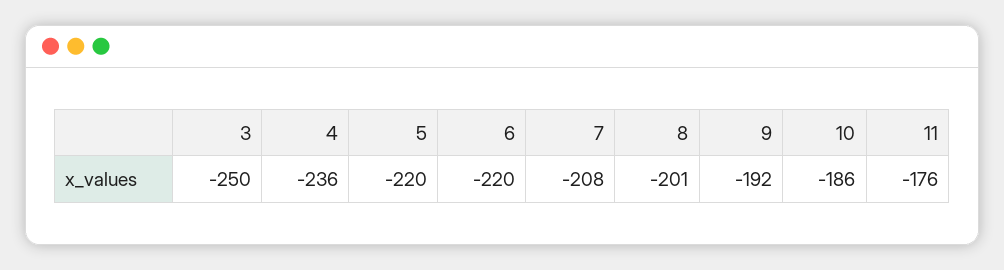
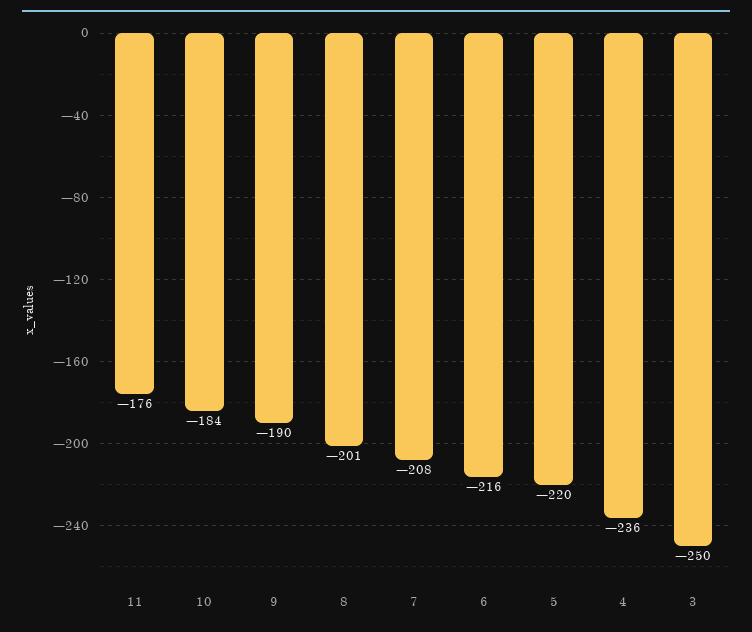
  {
    "3": -250,
    "4": -236,
    "5": -220,
-   "6": -220,
+   "6": -216,
    "7": -208,
    "8": -201,
-   "9": -192,
+   "9": -190,
-   "10": -186,
+   "10": -184,
    "11": -176
  }

